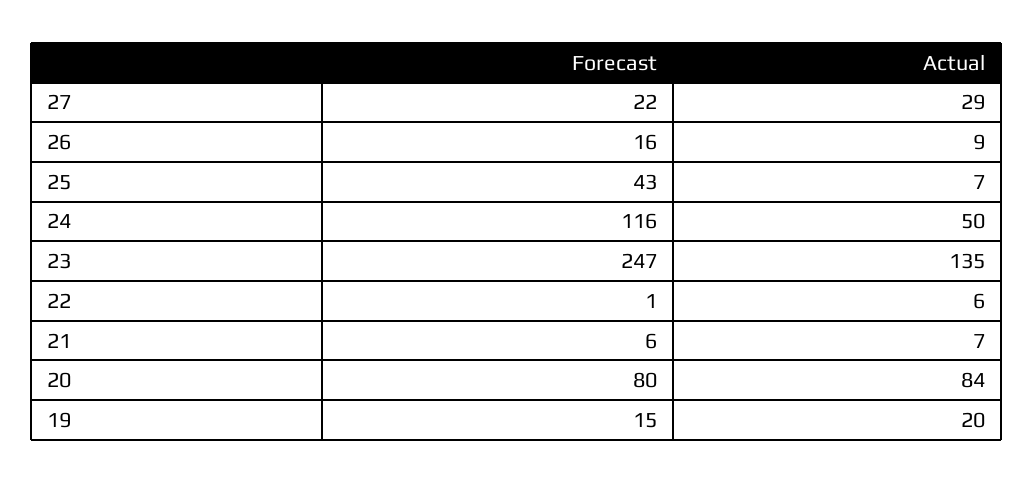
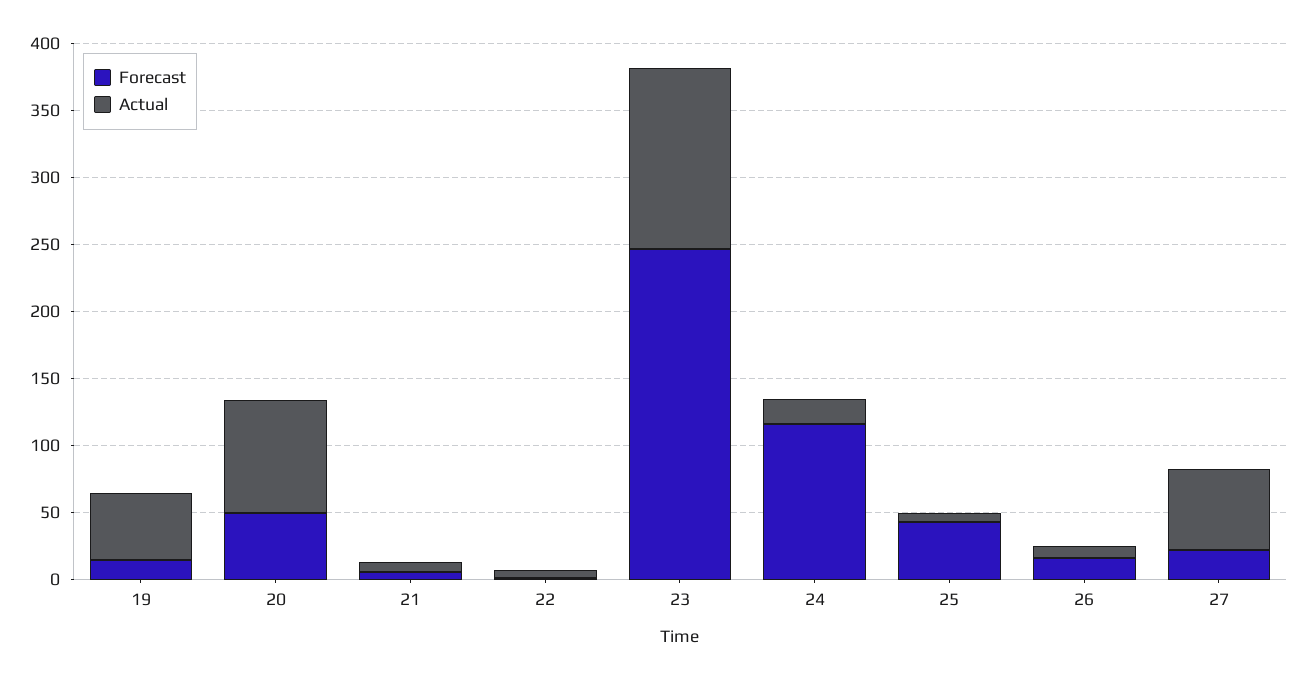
  {
    "Forecast": {
      "27": 22,
      "26": 16,
      "25": 43,
      "24": 116,
      "23": 247,
      "22": 1,
      "21": 6,
-     "20": 80,
+     "20": 50,
      "19": 15
    },
    "Actual": {
-     "27": 29,
+     "27": 60,
      "26": 9,
      "25": 7,
-     "24": 50,
+     "24": 20,
      "23": 135,
      "22": 6,
      "21": 7,
      "20": 84,
-     "19": 20
+     "19": 50
    }
  }

